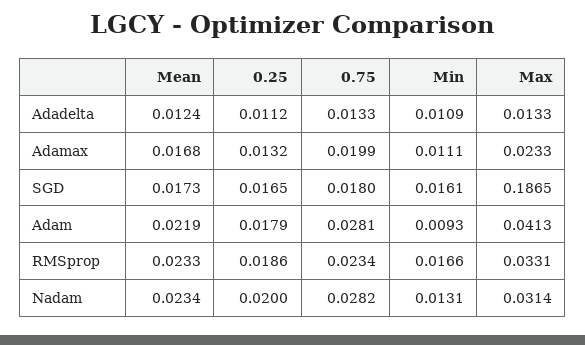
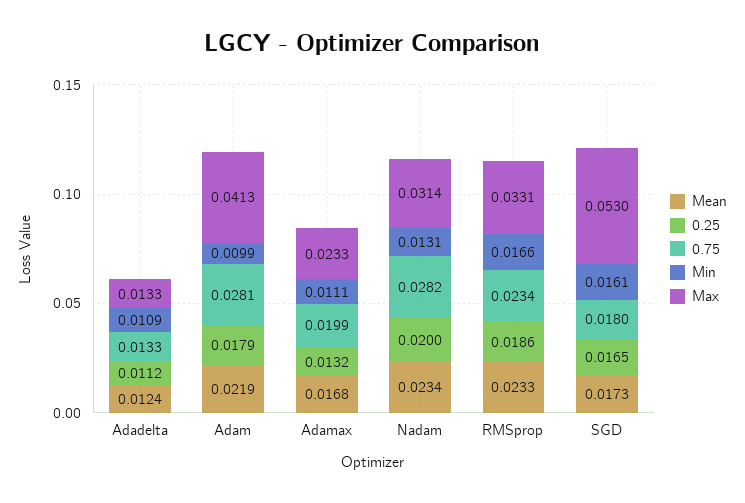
  {
    "Mean": {
      "Adadelta": 0.0124,
      "Adamax": 0.0168,
      "SGD": 0.0173,
      "Adam": 0.0219,
      "RMSprop": 0.0233,
      "Nadam": 0.0234
    },
    "0.25": {
      "Adadelta": 0.0112,
      "Adamax": 0.0132,
      "SGD": 0.0165,
      "Adam": 0.0179,
      "RMSprop": 0.0186,
      "Nadam": 0.02
    },
    "0.75": {
      "Adadelta": 0.0133,
      "Adamax": 0.0199,
      "SGD": 0.018,
      "Adam": 0.0281,
      "RMSprop": 0.0234,
      "Nadam": 0.0282
    },
    "Min": {
      "Adadelta": 0.0109,
      "Adamax": 0.0111,
      "SGD": 0.0161,
-     "Adam": 0.0093,
+     "Adam": 0.0099,
      "RMSprop": 0.0166,
      "Nadam": 0.0131
    },
    "Max": {
      "Adadelta": 0.0133,
      "Adamax": 0.0233,
-     "SGD": 0.1865,
+     "SGD": 0.053,
      "Adam": 0.0413,
      "RMSprop": 0.0331,
      "Nadam": 0.0314
    }
  }

